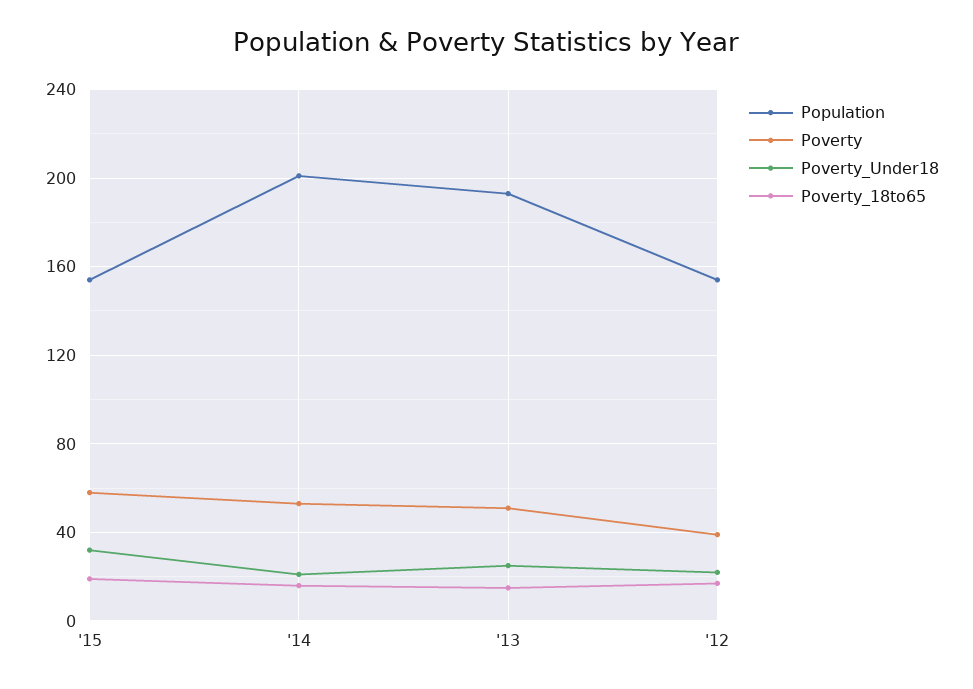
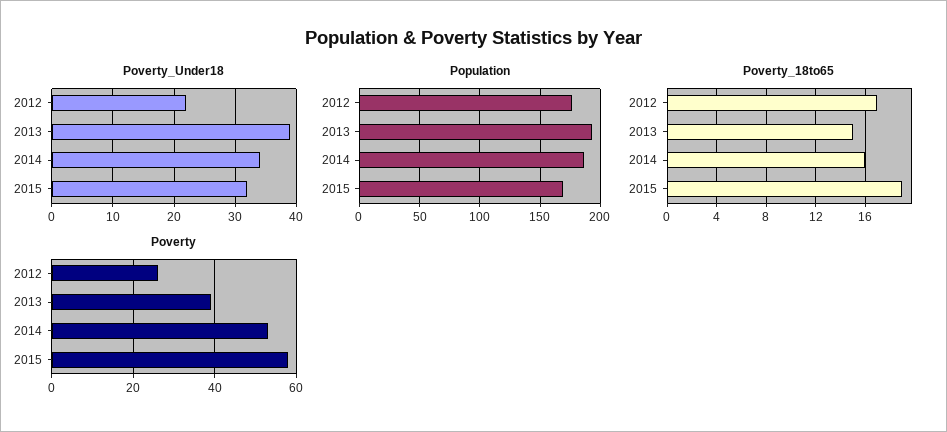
  {
    "Population": {
-     "'15": 155,
+     "'15": 170,
-     "'14": 200,
+     "'14": 185,
      "'13": 195,
-     "'12": 155
+     "'12": 175
    },
    "Poverty": {
      "'15": 60,
      "'14": 55,
-     "'13": 50,
+     "'13": 40,
-     "'12": 40
+     "'12": 25
    },
    "Poverty_Under18": {
      "'15": 32,
-     "'14": 20,
+     "'14": 34,
-     "'13": 25,
+     "'13": 39,
      "'12": 22
    },
    "Poverty_18to65": {
      "'15": 19,
      "'14": 16,
      "'13": 15,
      "'12": 17
    }
  }

